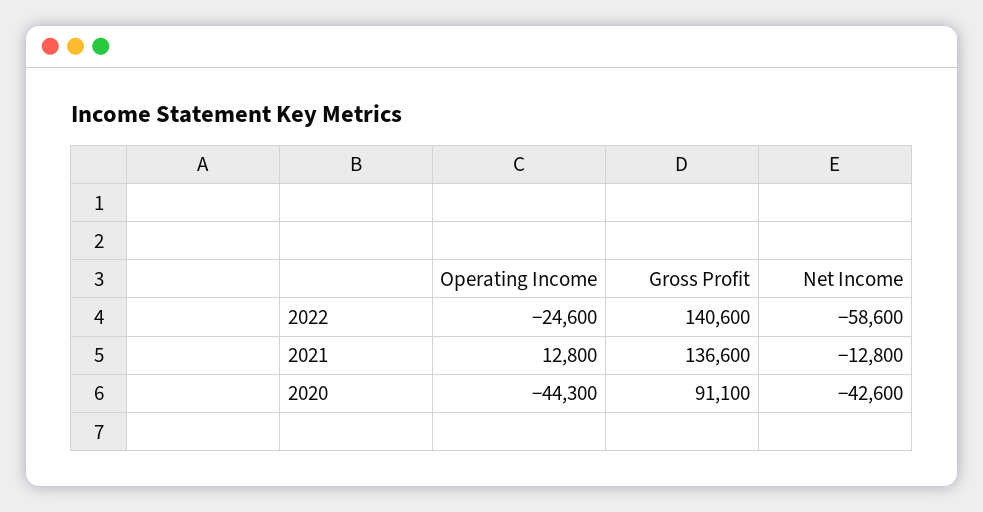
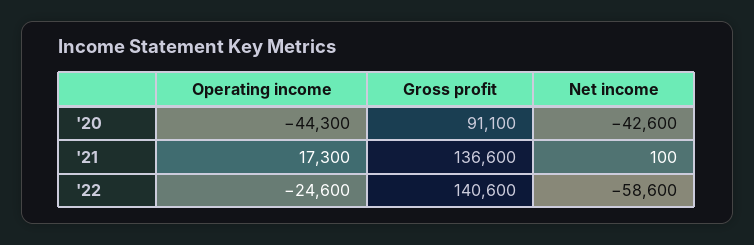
  {
    "Operating Income": {
      "2022": -24600,
-     "2021": 12800,
+     "2021": 17300,
      "2020": -44300
    },
    "Gross Profit": {
      "2022": 140600,
      "2021": 136600,
      "2020": 91100
    },
    "Net Income": {
      "2022": -58600,
-     "2021": -12800,
+     "2021": 100,
      "2020": -42600
    }
  }

